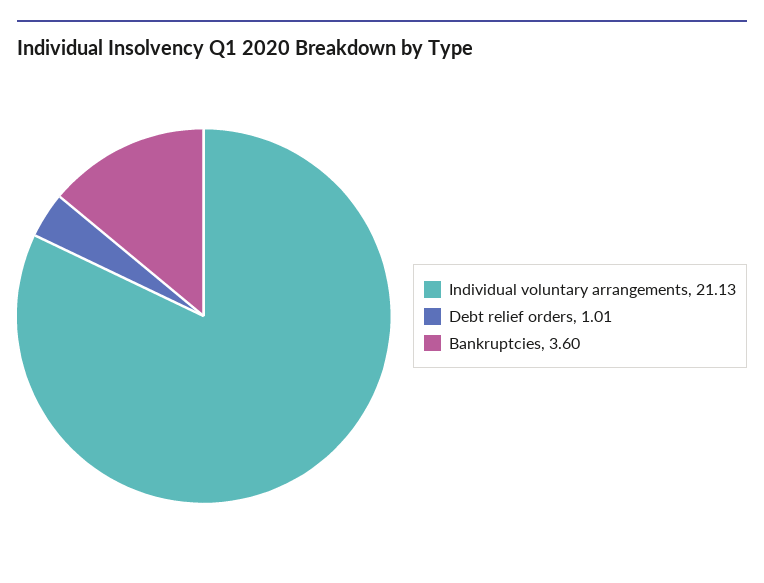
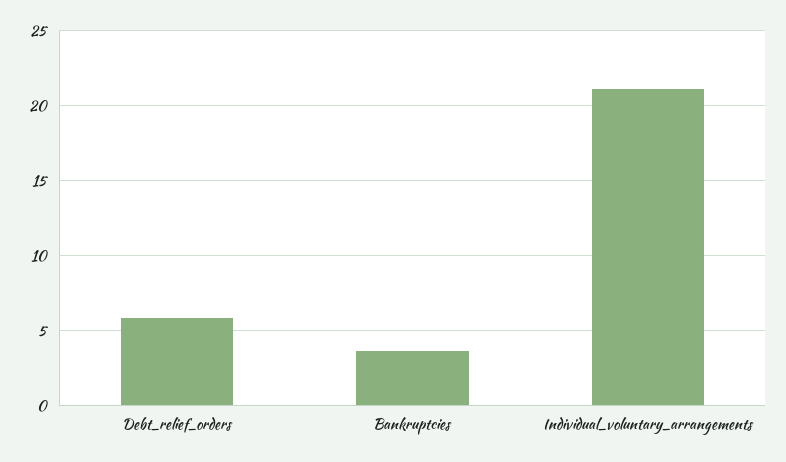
  {
    "Individual voluntary arrangements": 21.13,
-   "Debt relief orders": 1.01,
+   "Debt relief orders": 6,
    "Bankruptcies": 3.6
  }

